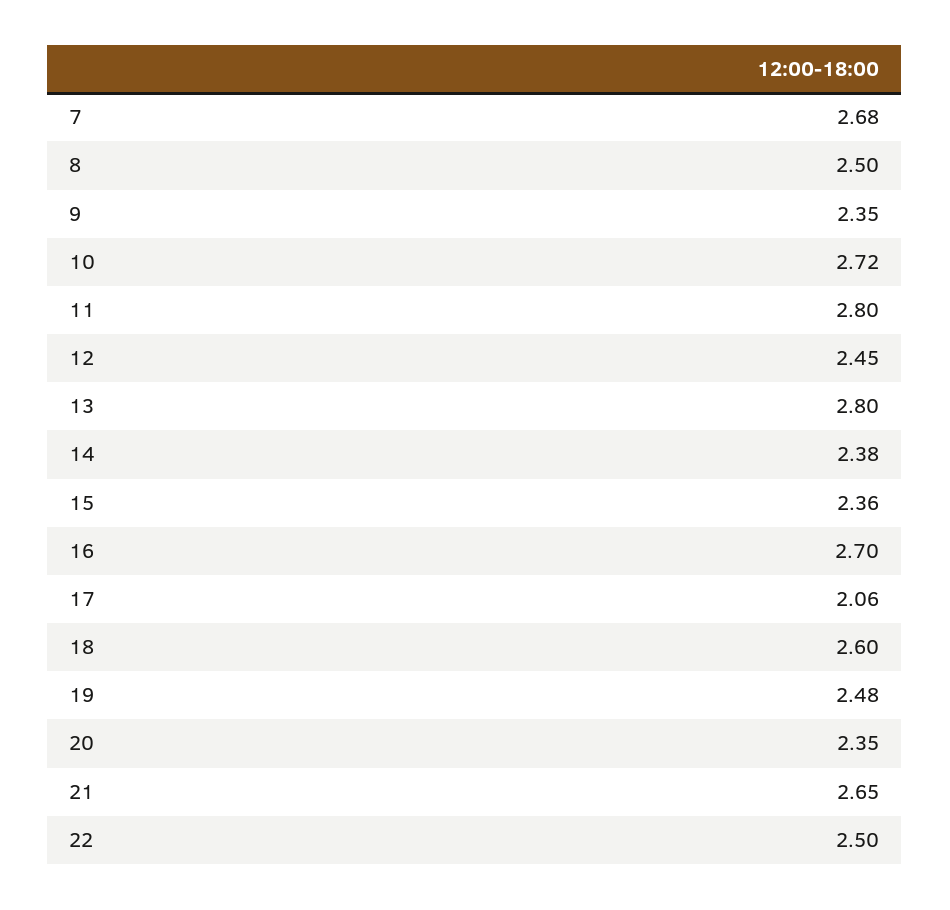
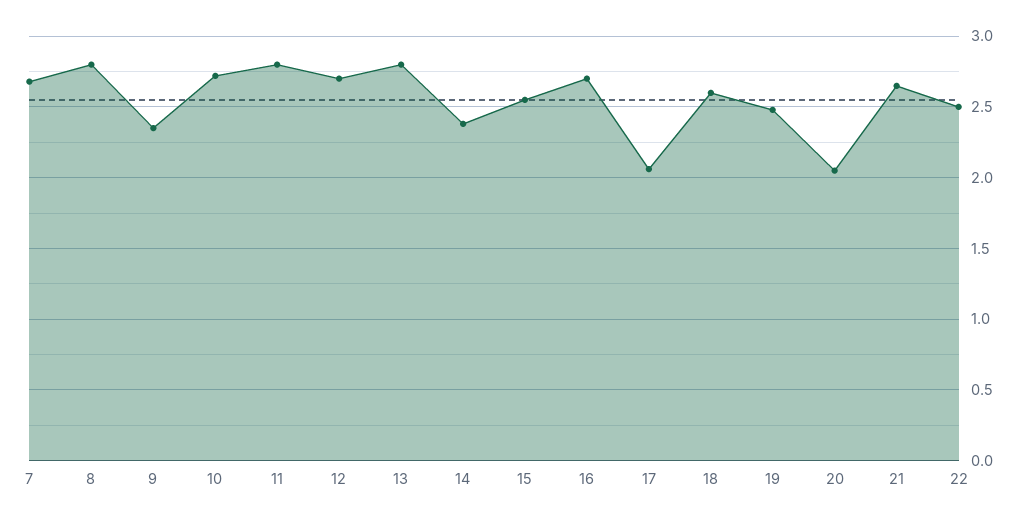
  {
    "7": 2.68,
-   "8": 2.5,
+   "8": 2.8,
    "9": 2.35,
    "10": 2.72,
    "11": 2.8,
-   "12": 2.45,
+   "12": 2.7,
    "13": 2.8,
    "14": 2.38,
-   "15": 2.36,
+   "15": 2.55,
    "16": 2.7,
    "17": 2.06,
    "18": 2.6,
    "19": 2.48,
-   "20": 2.35,
+   "20": 2.05,
    "21": 2.65,
    "22": 2.5
  }

